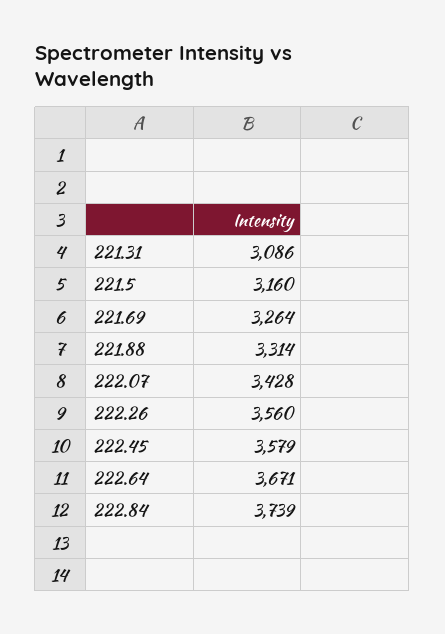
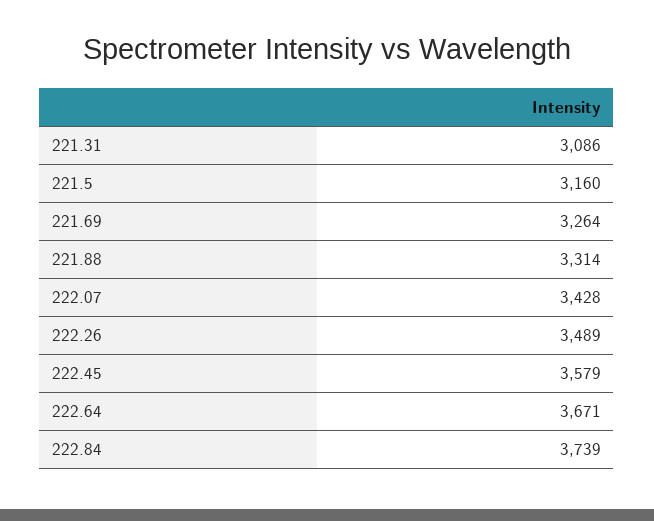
  {
    "221.31": 3086,
    "221.5": 3160,
    "221.69": 3264,
    "221.88": 3314,
    "222.07": 3428,
-   "222.26": 3560,
+   "222.26": 3489,
    "222.45": 3579,
    "222.64": 3671,
    "222.84": 3739
  }

